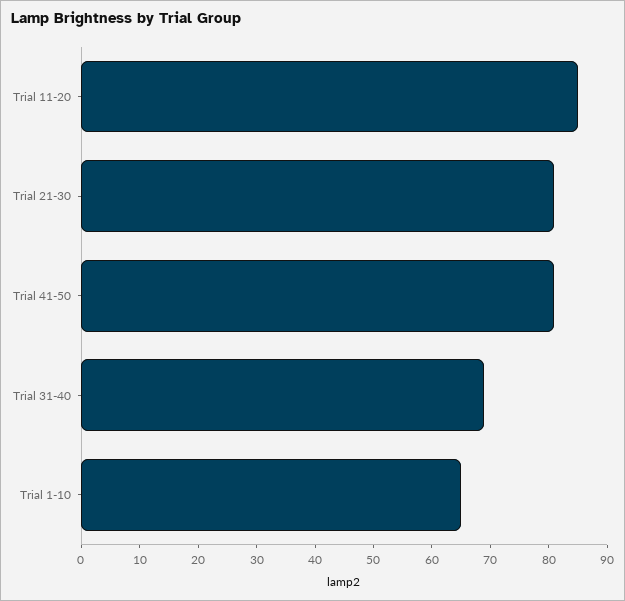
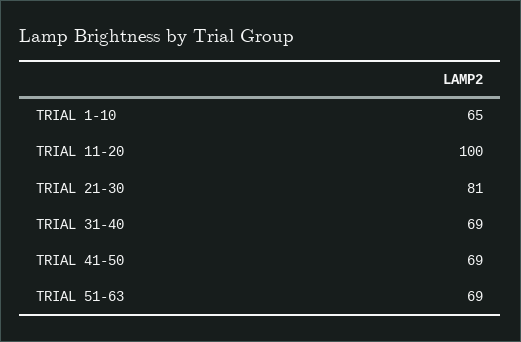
  {
-   "Trial 11-20": 85,
+   "Trial 11-20": 100,
    "Trial 21-30": 81,
-   "Trial 41-50": 80,
+   "Trial 41-50": 69,
    "Trial 31-40": 69,
-   "Trial 1-10": 65
+   "Trial 1-10": 65,
+   "TRIAL 51-63": 69
  }

